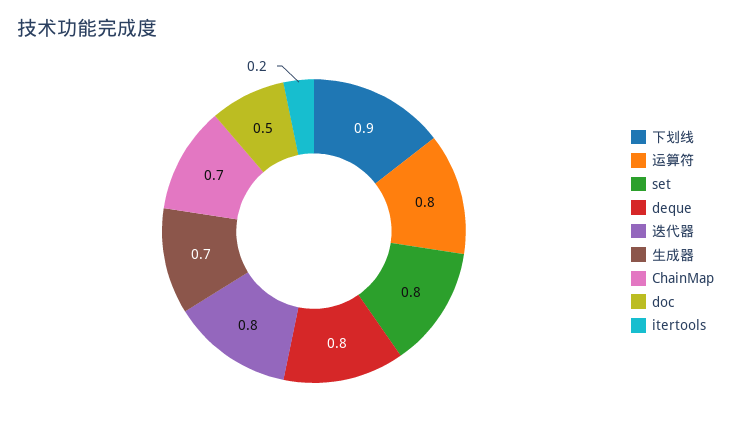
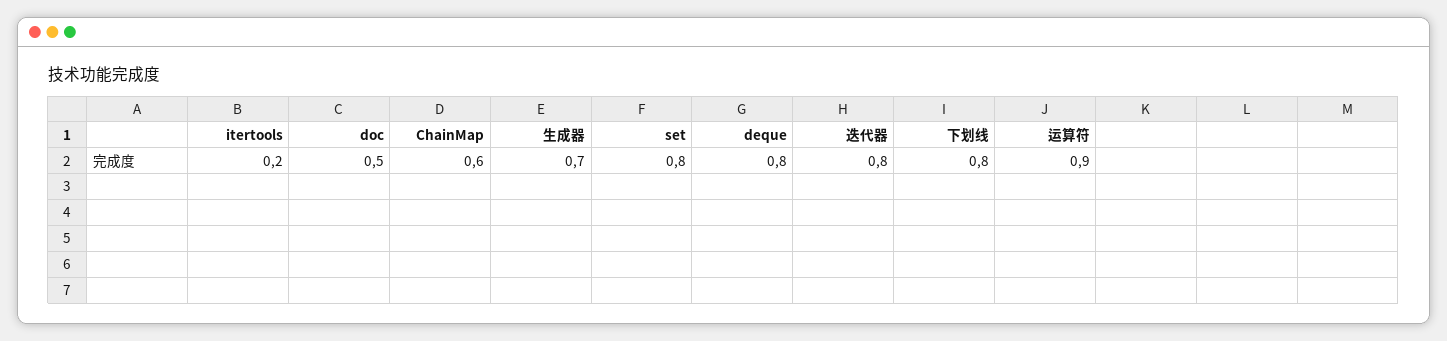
  {
-   "下划线": 0.9,
+   "下划线": 0.8,
-   "运算符": 0.8,
+   "运算符": 0.9,
    "set": 0.8,
    "deque": 0.8,
    "迭代器": 0.8,
    "生成器": 0.7,
-   "ChainMap": 0.7,
+   "ChainMap": 0.6,
    "doc": 0.5,
    "itertools": 0.2
  }

